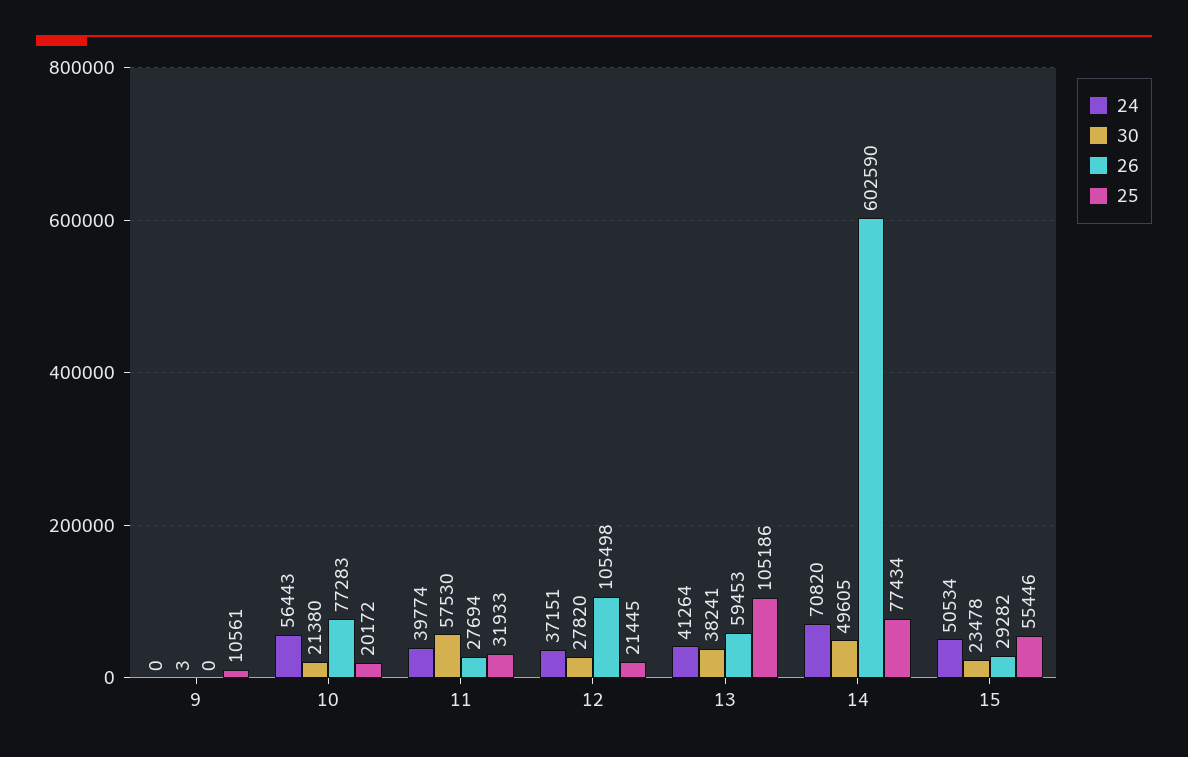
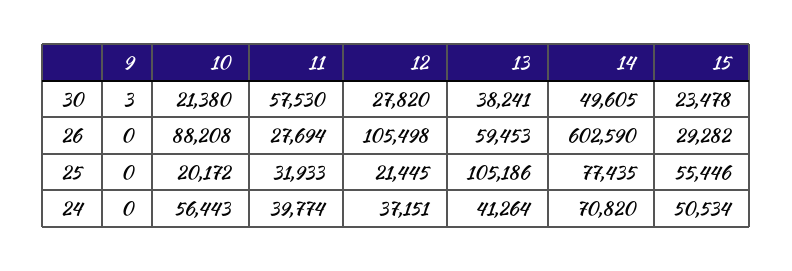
  {
    "24": {
      "9": 0,
      "10": 56443,
      "11": 39774,
      "12": 37151,
      "13": 41264,
      "14": 70820,
      "15": 50534
    },
    "30": {
      "9": 3,
      "10": 21380,
      "11": 57530,
      "12": 27820,
      "13": 38241,
      "14": 49605,
      "15": 23478
    },
    "26": {
      "9": 0,
-     "10": 77283,
+     "10": 88208,
      "11": 27694,
      "12": 105498,
      "13": 59453,
      "14": 602590,
      "15": 29282
    },
    "25": {
-     "9": 10561,
+     "9": 0,
      "10": 20172,
      "11": 31933,
      "12": 21445,
      "13": 105186,
-     "14": 77434,
+     "14": 77435,
      "15": 55446
    }
  }

